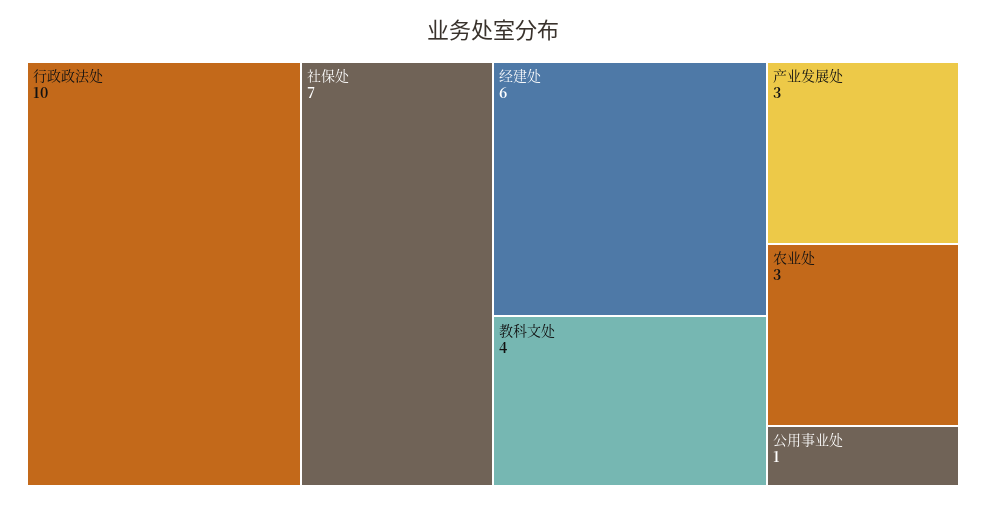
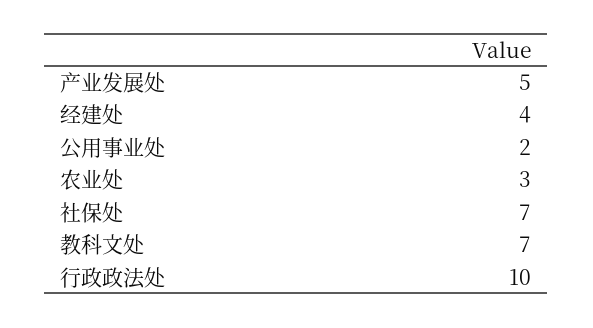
  {
    "行政政法处": 10,
    "社保处": 7,
-   "经建处": 6,
+   "经建处": 4,
-   "教科文处": 4,
+   "教科文处": 7,
-   "产业发展处": 3,
+   "产业发展处": 5,
    "农业处": 3,
-   "公用事业处": 1
+   "公用事业处": 2
  }

